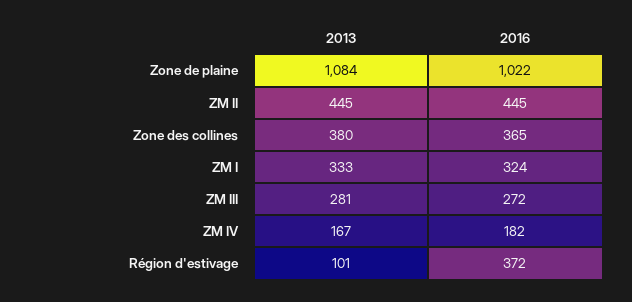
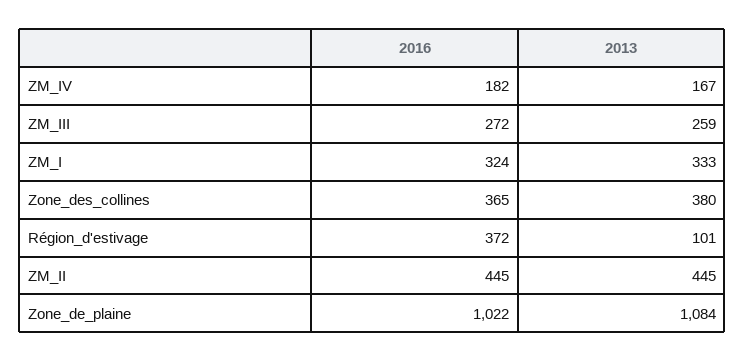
  {
    "2013": {
      "Zone de plaine": 1084,
      "ZM II": 445,
      "Zone des collines": 380,
      "ZM I": 333,
-     "ZM III": 281,
+     "ZM III": 259,
      "ZM IV": 167,
      "Région d'estivage": 101
    },
    "2016": {
      "Zone de plaine": 1022,
      "ZM II": 445,
      "Zone des collines": 365,
      "ZM I": 324,
      "ZM III": 272,
      "ZM IV": 182,
      "Région d'estivage": 372
    }
  }

